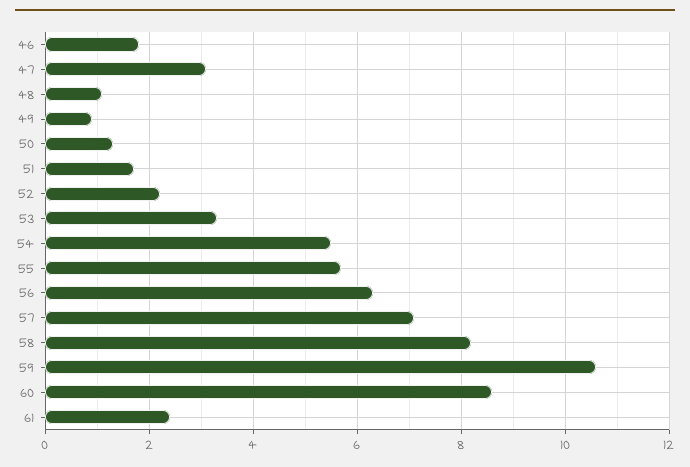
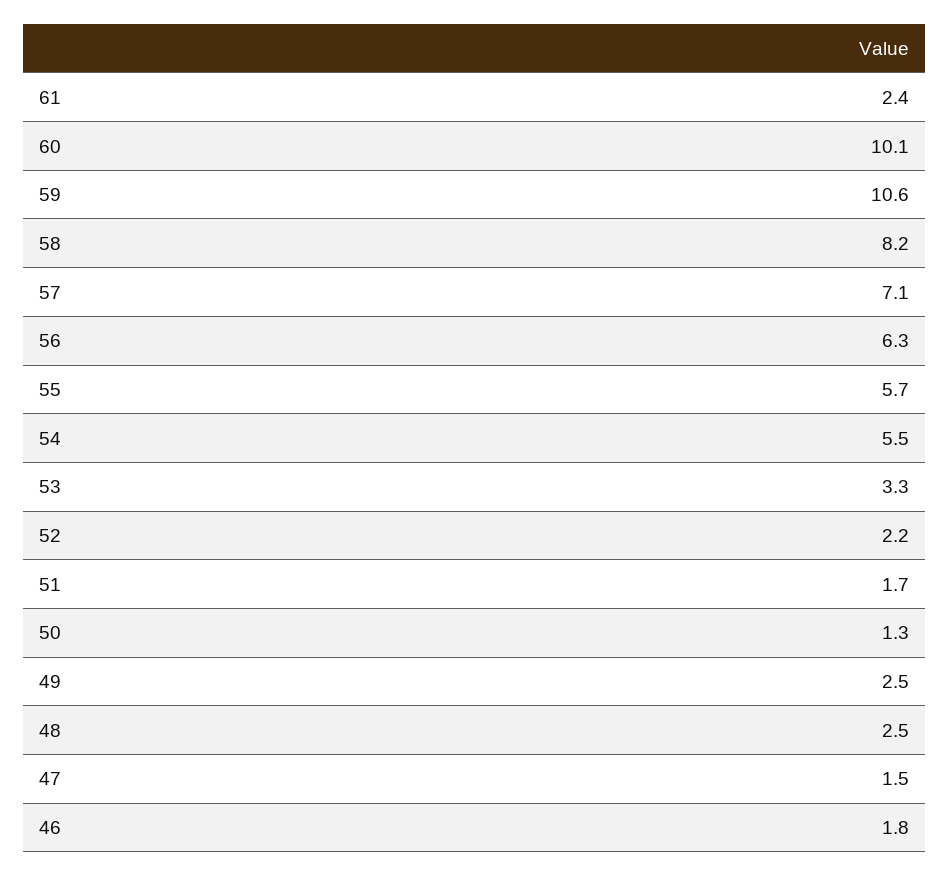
  {
    "46": 1.8,
-   "47": 3,
+   "47": 1.5,
-   "48": 1,
+   "48": 2.5,
-   "49": 1,
+   "49": 2.5,
    "50": 1.3,
    "51": 1.7,
    "52": 2.2,
    "53": 3.3,
    "54": 5.5,
    "55": 5.7,
    "56": 6.3,
    "57": 7.1,
    "58": 8.2,
    "59": 10.6,
-   "60": 8.5,
+   "60": 10.1,
    "61": 2.4
  }

